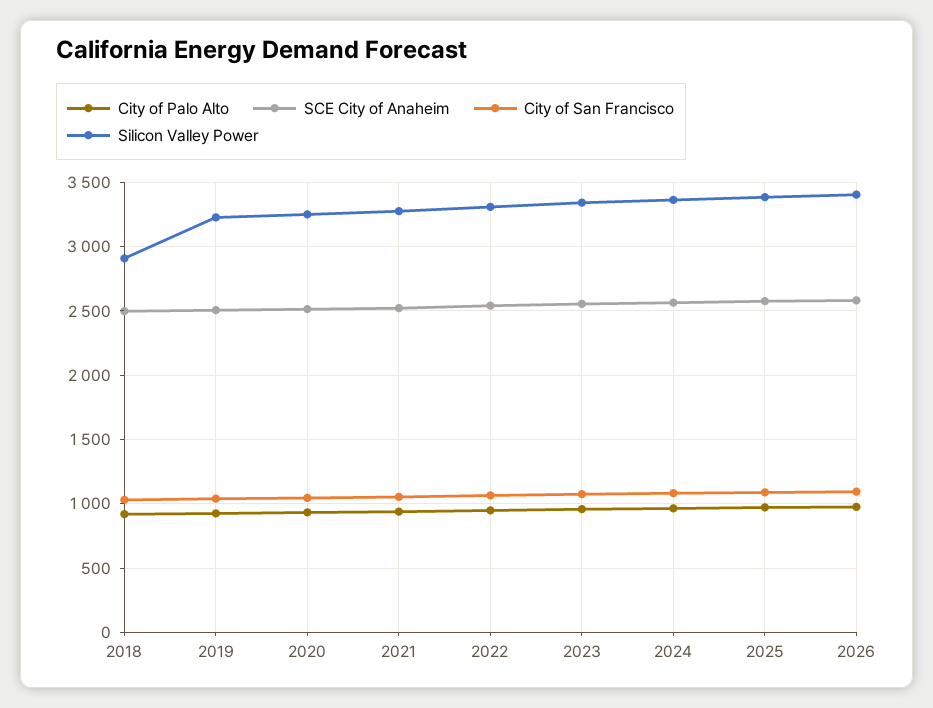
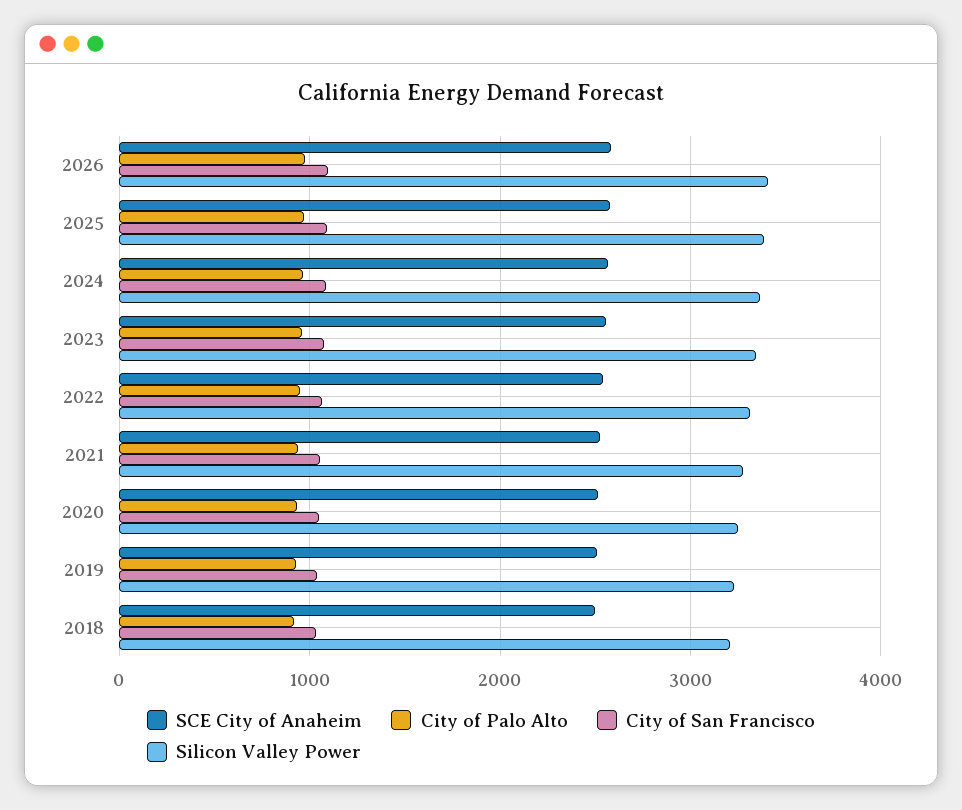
  {
    "City of Palo Alto": {
      "2018": 900,
      "2019": 950,
      "2020": 950,
      "2021": 950,
      "2022": 950,
      "2023": 950,
      "2024": 950,
      "2025": 950,
      "2026": 1000
    },
    "SCE City of Anaheim": {
      "2018": 2500,
      "2019": 2500,
      "2020": 2500,
      "2021": 2500,
      "2022": 2550,
      "2023": 2550,
      "2024": 2550,
      "2025": 2600,
      "2026": 2600
    },
    "City of San Francisco": {
      "2018": 1050,
      "2019": 1050,
      "2020": 1050,
      "2021": 1050,
      "2022": 1050,
      "2023": 1100,
      "2024": 1100,
      "2025": 1100,
      "2026": 1100
    },
    "Silicon Valley Power": {
-     "2018": 2900,
+     "2018": 3200,
      "2019": 3250,
      "2020": 3250,
      "2021": 3300,
      "2022": 3300,
      "2023": 3350,
      "2024": 3350,
      "2025": 3400,
      "2026": 3400
    }
  }

